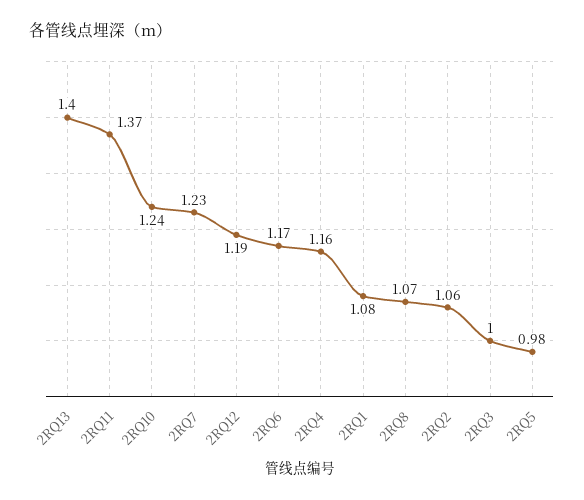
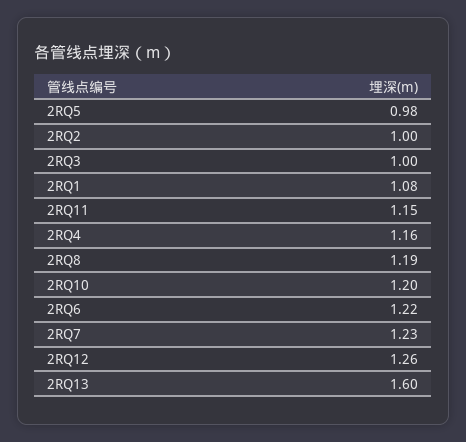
  {
-   "2RQ13": 1.4,
+   "2RQ13": 1.6,
-   "2RQ11": 1.37,
+   "2RQ11": 1.15,
-   "2RQ10": 1.24,
+   "2RQ10": 1.2,
    "2RQ7": 1.23,
-   "2RQ12": 1.19,
+   "2RQ12": 1.26,
-   "2RQ6": 1.17,
+   "2RQ6": 1.22,
    "2RQ4": 1.16,
    "2RQ1": 1.08,
-   "2RQ8": 1.07,
+   "2RQ8": 1.19,
-   "2RQ2": 1.06,
+   "2RQ2": 1,
    "2RQ3": 1,
    "2RQ5": 0.98
  }

